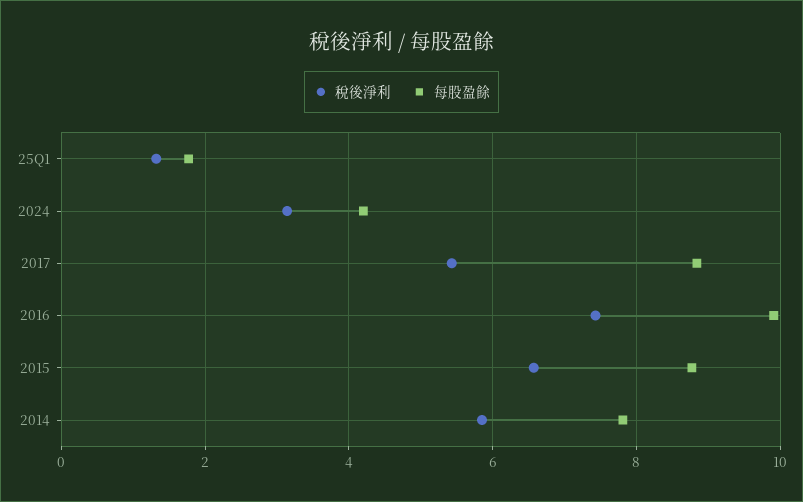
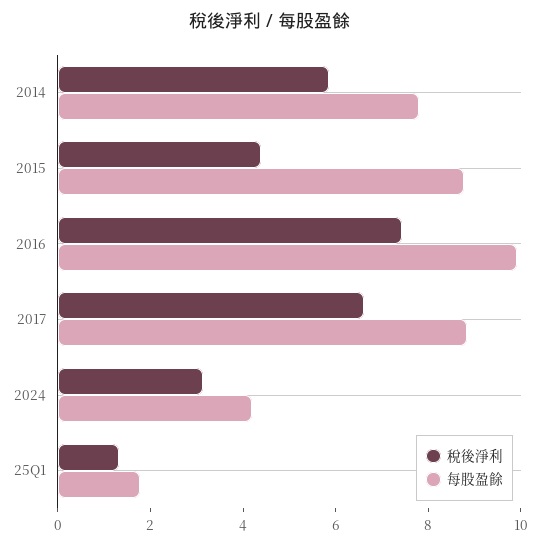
  {
    "稅後淨利": {
      "25Q1": 1.4,
      "2024": 3.2,
-     "2017": 5.4,
+     "2017": 6.5,
      "2016": 7.4,
-     "2015": 6.6,
+     "2015": 4.5,
      "2014": 5.8
    },
    "每股盈餘": {
      "25Q1": 1.8,
      "2024": 4.2,
      "2017": 8.8,
      "2016": 10,
      "2015": 8.8,
      "2014": 7.8
    }
  }

